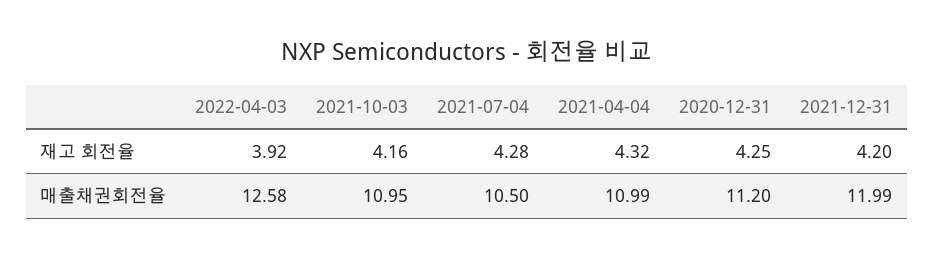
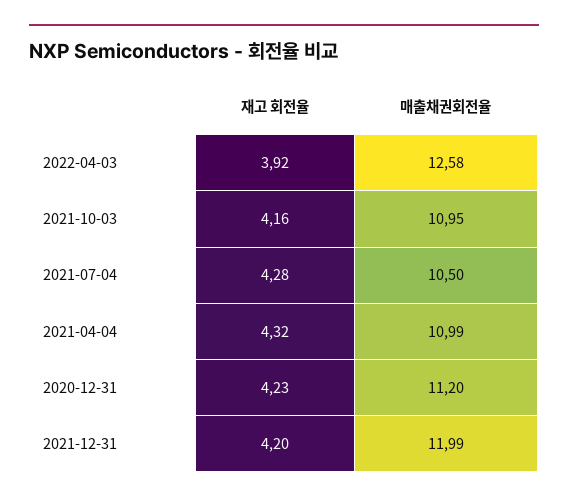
  {
    "2022-04-03": {
      "재고 회전율": 3.92,
      "매출채권회전율": 12.58
    },
    "2021-10-03": {
      "재고 회전율": 4.16,
      "매출채권회전율": 10.95
    },
    "2021-07-04": {
      "재고 회전율": 4.28,
      "매출채권회전율": 10.5
    },
    "2021-04-04": {
      "재고 회전율": 4.32,
      "매출채권회전율": 10.99
    },
    "2020-12-31": {
-     "재고 회전율": 4.25,
+     "재고 회전율": 4.23,
      "매출채권회전율": 11.2
    },
    "2021-12-31": {
      "재고 회전율": 4.2,
      "매출채권회전율": 11.99
    }
  }

